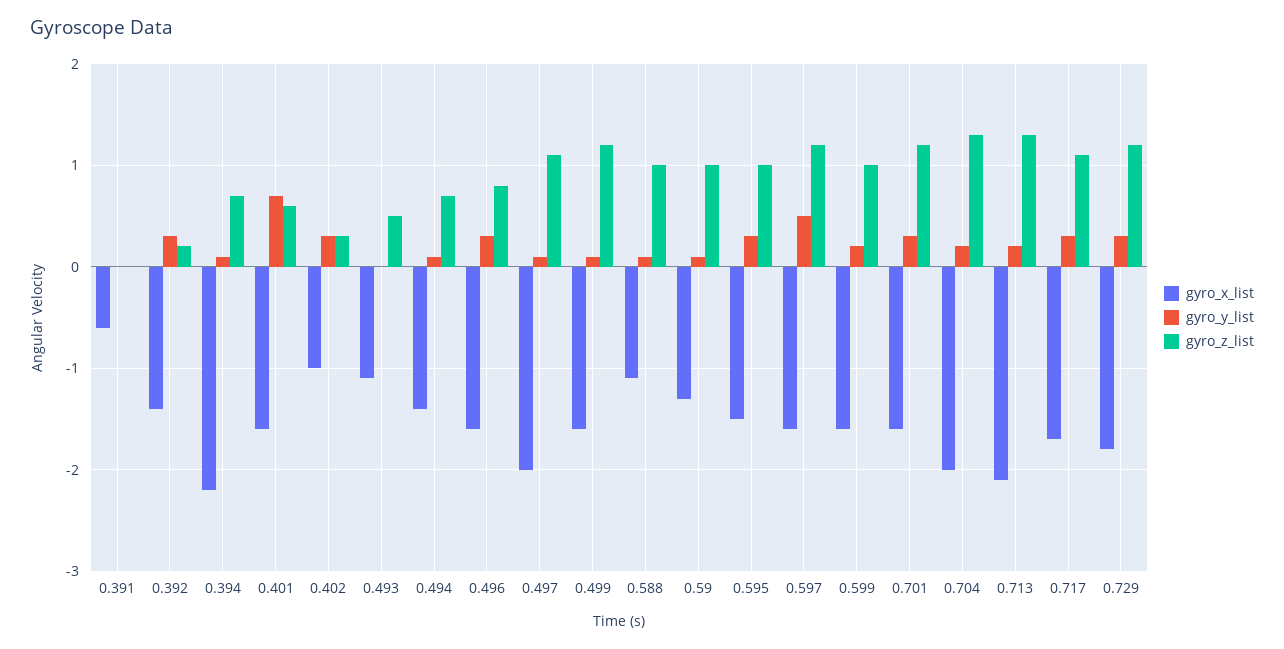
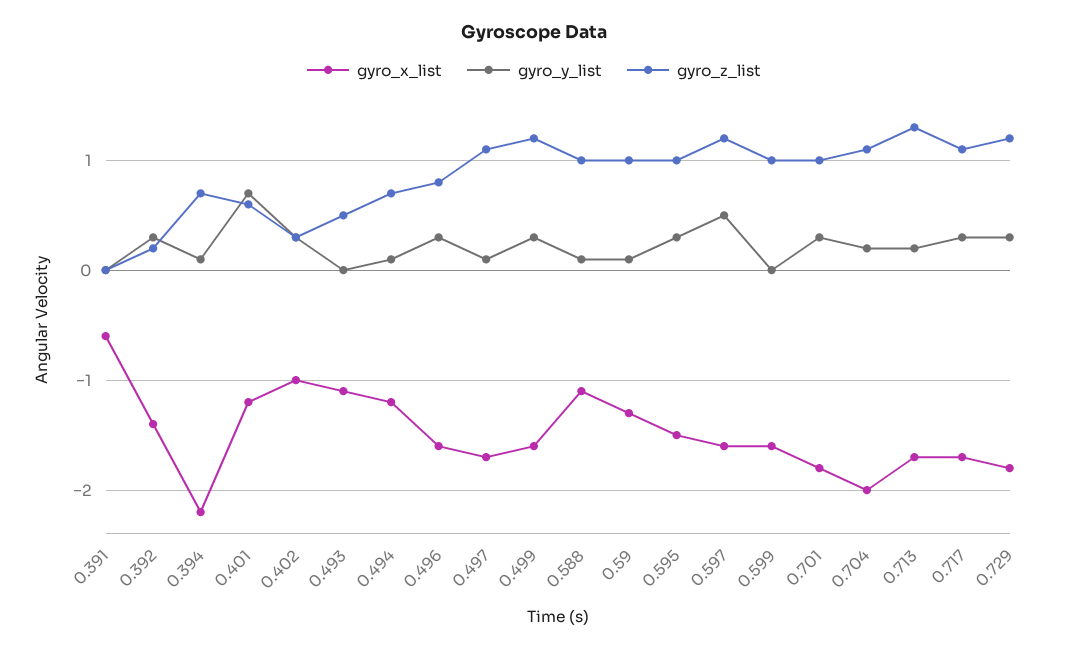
  {
    "gyro_x_list": {
      "0.391": -0.6,
      "0.392": -1.4,
      "0.394": -2.2,
-     "0.401": -1.6,
+     "0.401": -1.2,
      "0.402": -1,
      "0.493": -1.1,
-     "0.494": -1.4,
+     "0.494": -1.2,
      "0.496": -1.6,
-     "0.497": -2,
+     "0.497": -1.7,
      "0.499": -1.6,
      "0.588": -1.1,
      "0.59": -1.3,
      "0.595": -1.5,
      "0.597": -1.6,
      "0.599": -1.6,
-     "0.701": -1.6,
+     "0.701": -1.8,
      "0.704": -2,
-     "0.713": -2.1,
+     "0.713": -1.7,
      "0.717": -1.7,
      "0.729": -1.8
    },
    "gyro_y_list": {
      "0.391": 0,
      "0.392": 0.3,
      "0.394": 0.1,
      "0.401": 0.7,
      "0.402": 0.3,
      "0.493": 0,
      "0.494": 0.1,
      "0.496": 0.3,
      "0.497": 0.1,
-     "0.499": 0.1,
+     "0.499": 0.3,
      "0.588": 0.1,
      "0.59": 0.1,
      "0.595": 0.3,
      "0.597": 0.5,
-     "0.599": 0.2,
+     "0.599": 0,
      "0.701": 0.3,
      "0.704": 0.2,
      "0.713": 0.2,
      "0.717": 0.3,
      "0.729": 0.3
    },
    "gyro_z_list": {
      "0.391": 0,
      "0.392": 0.2,
      "0.394": 0.7,
      "0.401": 0.6,
      "0.402": 0.3,
      "0.493": 0.5,
      "0.494": 0.7,
      "0.496": 0.8,
      "0.497": 1.1,
      "0.499": 1.2,
      "0.588": 1,
      "0.59": 1,
      "0.595": 1,
      "0.597": 1.2,
      "0.599": 1,
-     "0.701": 1.2,
+     "0.701": 1,
-     "0.704": 1.3,
+     "0.704": 1.1,
      "0.713": 1.3,
      "0.717": 1.1,
      "0.729": 1.2
    }
  }

